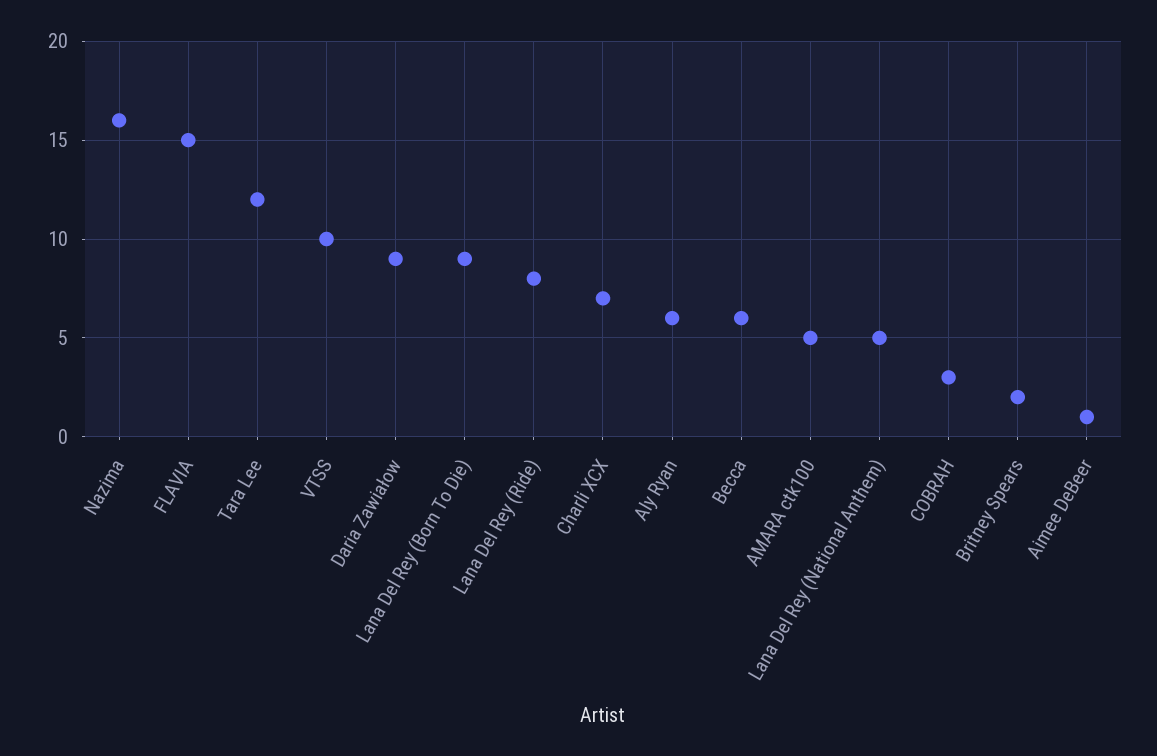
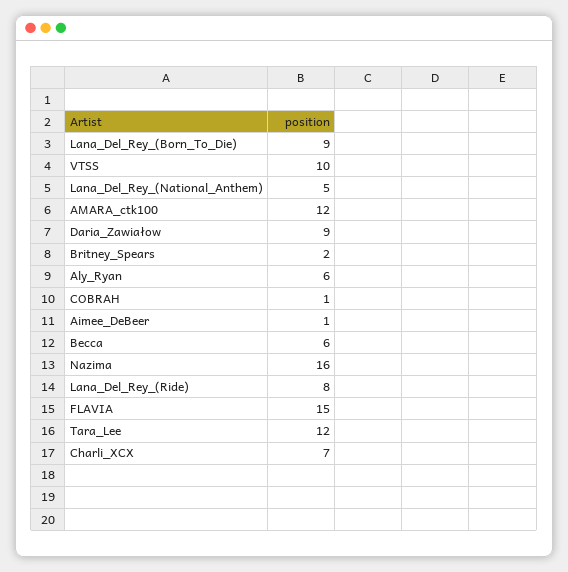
  {
    "Nazima": 16,
    "FLAVIA": 15,
    "Tara Lee": 12,
    "VTSS": 10,
    "Daria Zawiałow": 9,
    "Lana Del Rey (Born To Die)": 9,
    "Lana Del Rey (Ride)": 8,
    "Charli XCX": 7,
    "Aly Ryan": 6,
    "Becca": 6,
-   "AMARA ctk100": 5,
+   "AMARA ctk100": 12,
    "Lana Del Rey (National Anthem)": 5,
-   "COBRAH": 3,
+   "COBRAH": 1,
    "Britney Spears": 2,
    "Aimee DeBeer": 1
  }

